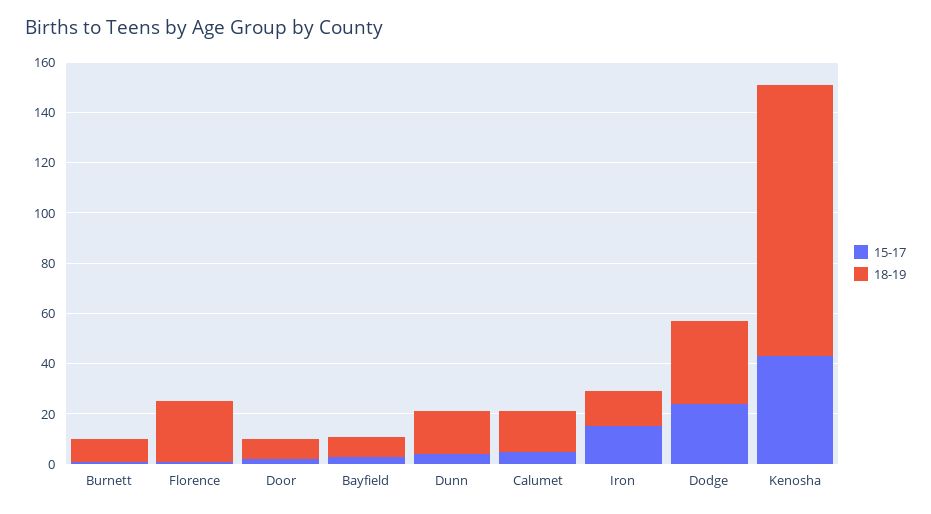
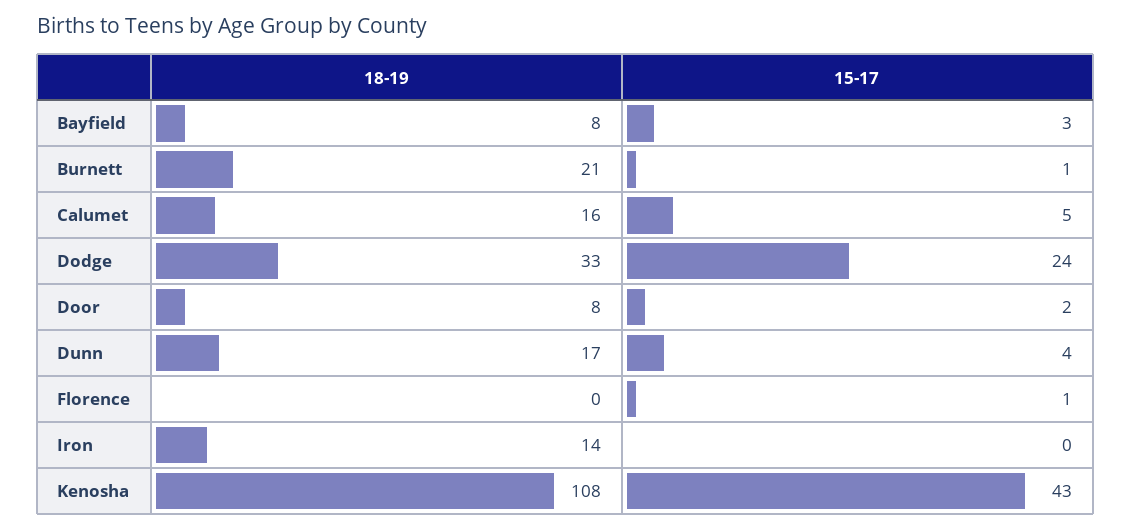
  {
    "15-17": {
      "Burnett": 1,
      "Florence": 1,
      "Door": 2,
      "Bayfield": 3,
      "Dunn": 4,
      "Calumet": 5,
-     "Iron": 15,
+     "Iron": 0,
      "Dodge": 24,
      "Kenosha": 43
    },
    "18-19": {
-     "Burnett": 10,
+     "Burnett": 21,
-     "Florence": 25,
+     "Florence": 0,
      "Door": 8,
      "Bayfield": 8,
      "Dunn": 17,
      "Calumet": 16,
      "Iron": 14,
      "Dodge": 33,
      "Kenosha": 108
    }
  }

